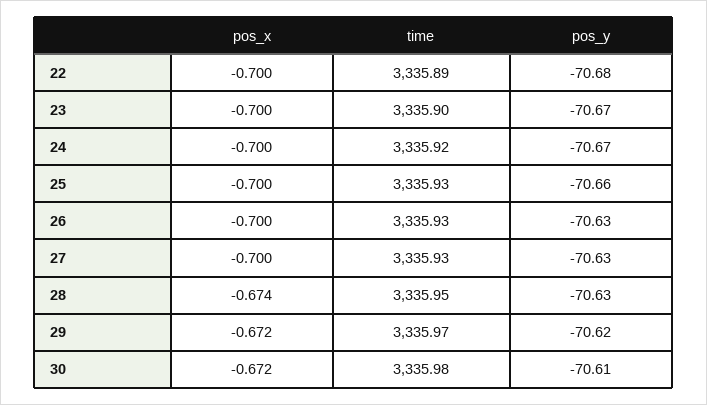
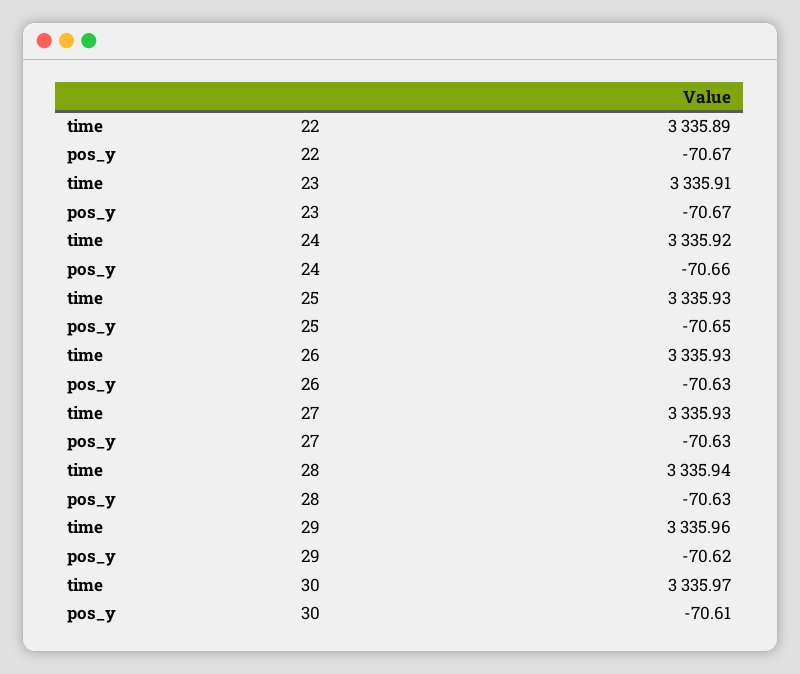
  {
-   "pos_x": {
-     "22": -0.7,
-     "23": -0.7,
-     "24": -0.7,
-     "25": -0.7,
-     "26": -0.7,
-     "27": -0.7,
-     "28": -0.674,
-     "29": -0.672,
-     "30": -0.672
-   },
    "time": {
      "22": 3335.89,
-     "23": 3335.9,
+     "23": 3335.91,
      "24": 3335.92,
      "25": 3335.93,
      "26": 3335.93,
      "27": 3335.93,
-     "28": 3335.95,
+     "28": 3335.94,
-     "29": 3335.97,
+     "29": 3335.96,
-     "30": 3335.98
+     "30": 3335.97
    },
    "pos_y": {
-     "22": -70.68,
+     "22": -70.67,
      "23": -70.67,
-     "24": -70.67,
+     "24": -70.66,
-     "25": -70.66,
+     "25": -70.65,
      "26": -70.63,
      "27": -70.63,
      "28": -70.63,
      "29": -70.62,
      "30": -70.61
    }
  }

